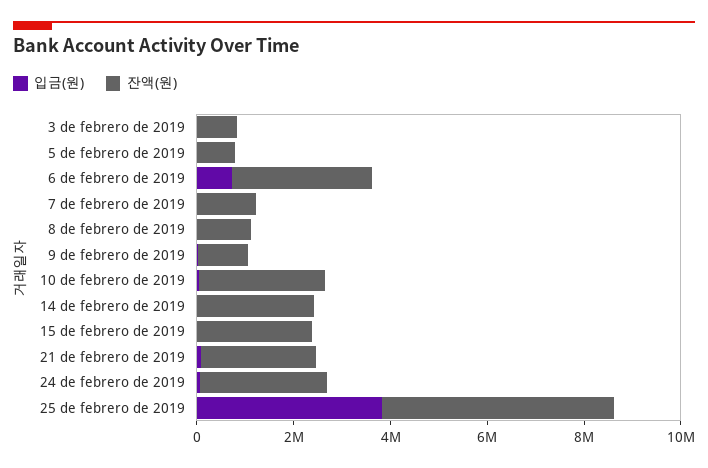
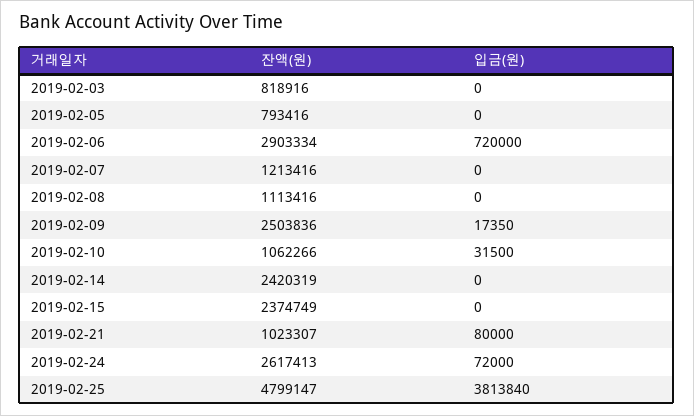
  {
    "입금(원)": {
      "3 de febrero de 2019": 0,
      "5 de febrero de 2019": 0,
      "6 de febrero de 2019": 720000,
      "7 de febrero de 2019": 0,
      "8 de febrero de 2019": 0,
      "9 de febrero de 2019": 17350,
      "10 de febrero de 2019": 31500,
      "14 de febrero de 2019": 0,
      "15 de febrero de 2019": 0,
      "21 de febrero de 2019": 80000,
      "24 de febrero de 2019": 72000,
      "25 de febrero de 2019": 3813840
    },
    "잔액(원)": {
      "3 de febrero de 2019": 818916,
      "5 de febrero de 2019": 793416,
      "6 de febrero de 2019": 2903334,
      "7 de febrero de 2019": 1213416,
      "8 de febrero de 2019": 1113416,
-     "9 de febrero de 2019": 1000000,
+     "9 de febrero de 2019": 2503836,
-     "10 de febrero de 2019": 2500000,
+     "10 de febrero de 2019": 1062266,
      "14 de febrero de 2019": 2420319,
      "15 de febrero de 2019": 2374749,
-     "21 de febrero de 2019": 2500000,
+     "21 de febrero de 2019": 1023307,
      "24 de febrero de 2019": 2617413,
      "25 de febrero de 2019": 4799147
    }
  }

